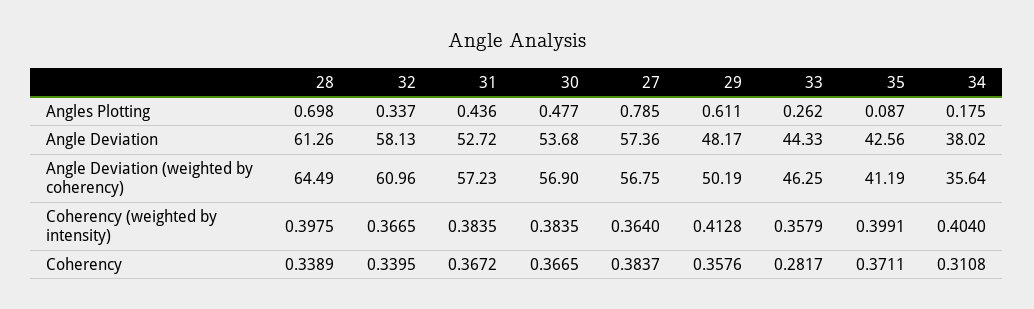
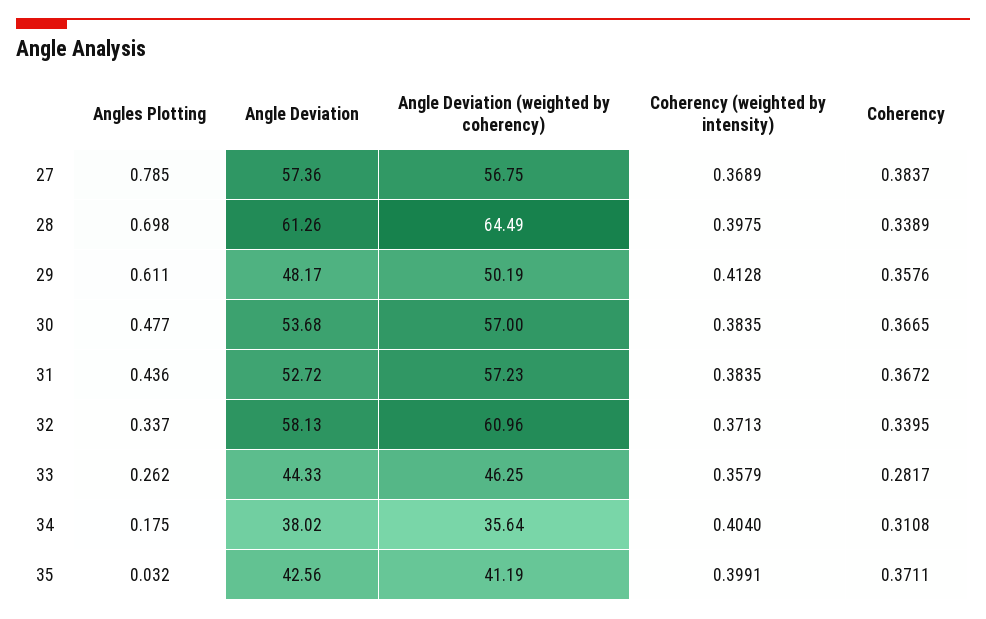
  {
    "28": {
      "Angles Plotting": 0.698,
      "Angle Deviation": 61.26,
      "Angle Deviation (weighted by coherency)": 64.49,
      "Coherency (weighted by intensity)": 0.3975,
      "Coherency": 0.3389
    },
    "32": {
      "Angles Plotting": 0.337,
      "Angle Deviation": 58.13,
      "Angle Deviation (weighted by coherency)": 60.96,
-     "Coherency (weighted by intensity)": 0.3665,
+     "Coherency (weighted by intensity)": 0.3713,
      "Coherency": 0.3395
    },
    "31": {
      "Angles Plotting": 0.436,
      "Angle Deviation": 52.72,
      "Angle Deviation (weighted by coherency)": 57.23,
      "Coherency (weighted by intensity)": 0.3835,
      "Coherency": 0.3672
    },
    "30": {
      "Angles Plotting": 0.477,
      "Angle Deviation": 53.68,
-     "Angle Deviation (weighted by coherency)": 56.9,
+     "Angle Deviation (weighted by coherency)": 57,
      "Coherency (weighted by intensity)": 0.3835,
      "Coherency": 0.3665
    },
    "27": {
      "Angles Plotting": 0.785,
      "Angle Deviation": 57.36,
      "Angle Deviation (weighted by coherency)": 56.75,
-     "Coherency (weighted by intensity)": 0.364,
+     "Coherency (weighted by intensity)": 0.3689,
      "Coherency": 0.3837
    },
    "29": {
      "Angles Plotting": 0.611,
      "Angle Deviation": 48.17,
      "Angle Deviation (weighted by coherency)": 50.19,
      "Coherency (weighted by intensity)": 0.4128,
      "Coherency": 0.3576
    },
    "33": {
      "Angles Plotting": 0.262,
      "Angle Deviation": 44.33,
      "Angle Deviation (weighted by coherency)": 46.25,
      "Coherency (weighted by intensity)": 0.3579,
      "Coherency": 0.2817
    },
    "35": {
-     "Angles Plotting": 0.087,
+     "Angles Plotting": 0.032,
      "Angle Deviation": 42.56,
      "Angle Deviation (weighted by coherency)": 41.19,
      "Coherency (weighted by intensity)": 0.3991,
      "Coherency": 0.3711
    },
    "34": {
      "Angles Plotting": 0.175,
      "Angle Deviation": 38.02,
      "Angle Deviation (weighted by coherency)": 35.64,
      "Coherency (weighted by intensity)": 0.404,
      "Coherency": 0.3108
    }
  }

